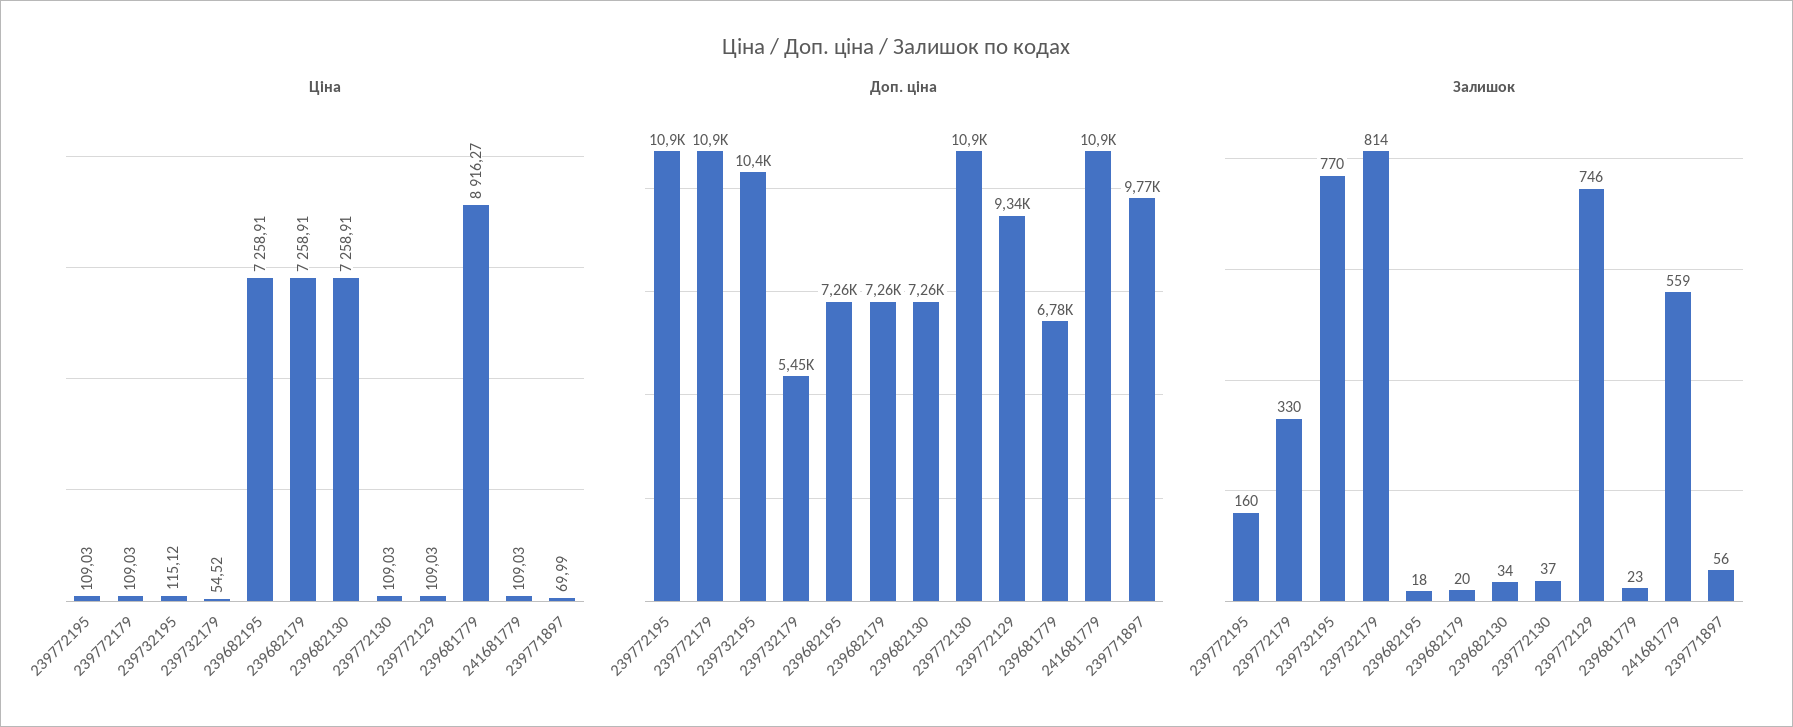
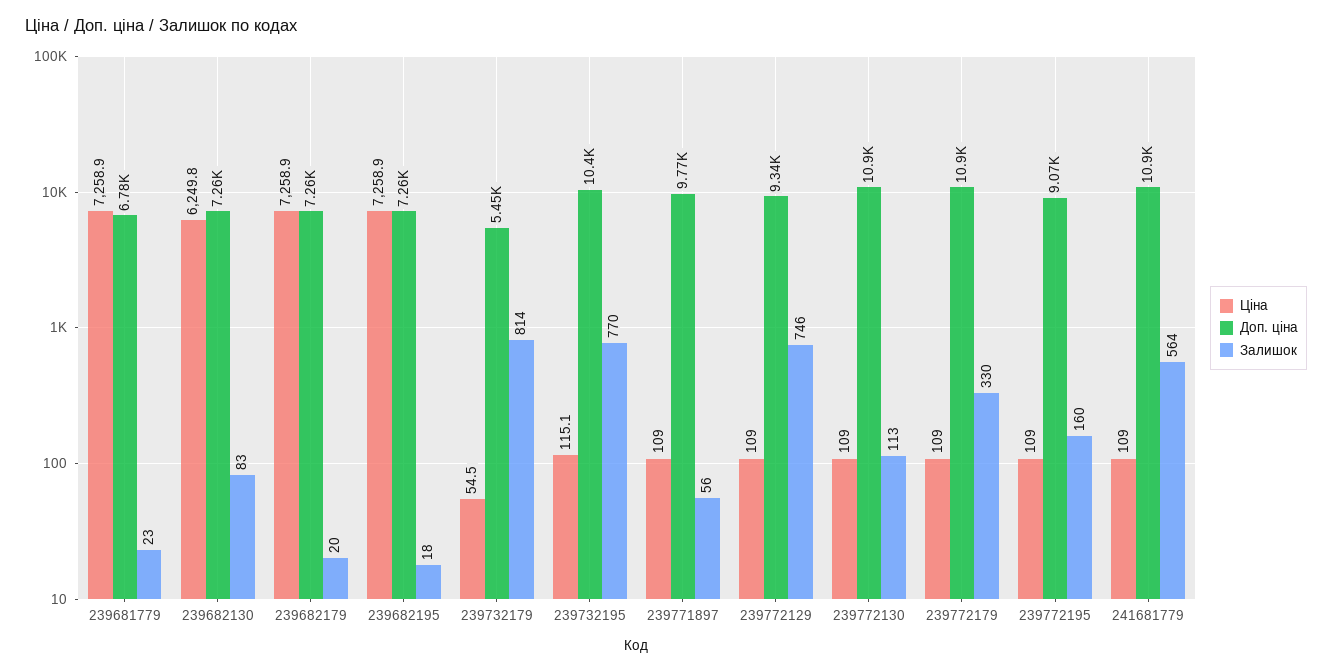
  {
    "Ціна": {
      "239772195": 109.03,
      "239772179": 109.03,
      "239732195": 115.12,
      "239732179": 54.52,
      "239682195": 7258.91,
      "239682179": 7258.91,
-     "239682130": 7258.91,
+     "239682130": 6249.8,
      "239772130": 109.03,
      "239772129": 109.03,
-     "239681779": 8916.27,
+     "239681779": 7258.9,
      "241681779": 109.03,
-     "239771897": 69.99
+     "239771897": 109
    },
    "Доп. ціна": {
-     "239772195": 10900,
+     "239772195": 9070,
      "239772179": 10900,
      "239732195": 10400,
      "239732179": 5450,
      "239682195": 7260,
      "239682179": 7260,
      "239682130": 7260,
      "239772130": 10900,
      "239772129": 9340,
      "239681779": 6780,
      "241681779": 10900,
      "239771897": 9770
    },
    "Залишок": {
      "239772195": 160,
      "239772179": 330,
      "239732195": 770,
      "239732179": 814,
      "239682195": 18,
      "239682179": 20,
-     "239682130": 34,
+     "239682130": 83,
-     "239772130": 37,
+     "239772130": 113,
      "239772129": 746,
      "239681779": 23,
-     "241681779": 559,
+     "241681779": 564,
      "239771897": 56
    }
  }

